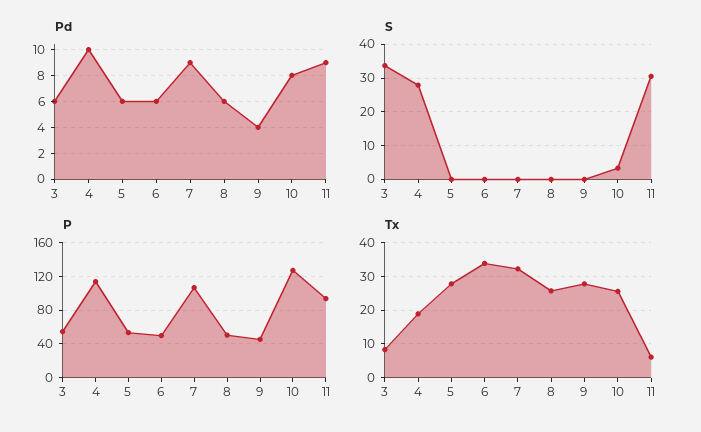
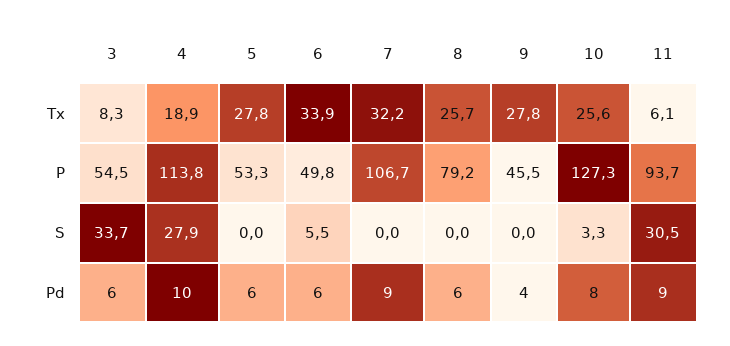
  {
    "Pd": {
      "3": 6,
      "4": 10,
      "5": 6,
      "6": 6,
      "7": 9,
      "8": 6,
      "9": 4,
      "10": 8,
      "11": 9
    },
    "S": {
      "3": 33.7,
      "4": 27.9,
      "5": 0,
-     "6": 0,
+     "6": 5.5,
      "7": 0,
      "8": 0,
      "9": 0,
      "10": 3.3,
      "11": 30.5
    },
    "P": {
      "3": 54.5,
      "4": 113.8,
      "5": 53.3,
      "6": 49.8,
      "7": 106.7,
-     "8": 50,
+     "8": 79.2,
      "9": 45.5,
      "10": 127.3,
      "11": 93.7
    },
    "Tx": {
      "3": 8.3,
      "4": 18.9,
      "5": 27.8,
      "6": 33.9,
      "7": 32.2,
      "8": 25.7,
      "9": 27.8,
      "10": 25.6,
      "11": 6.1
    }
  }

